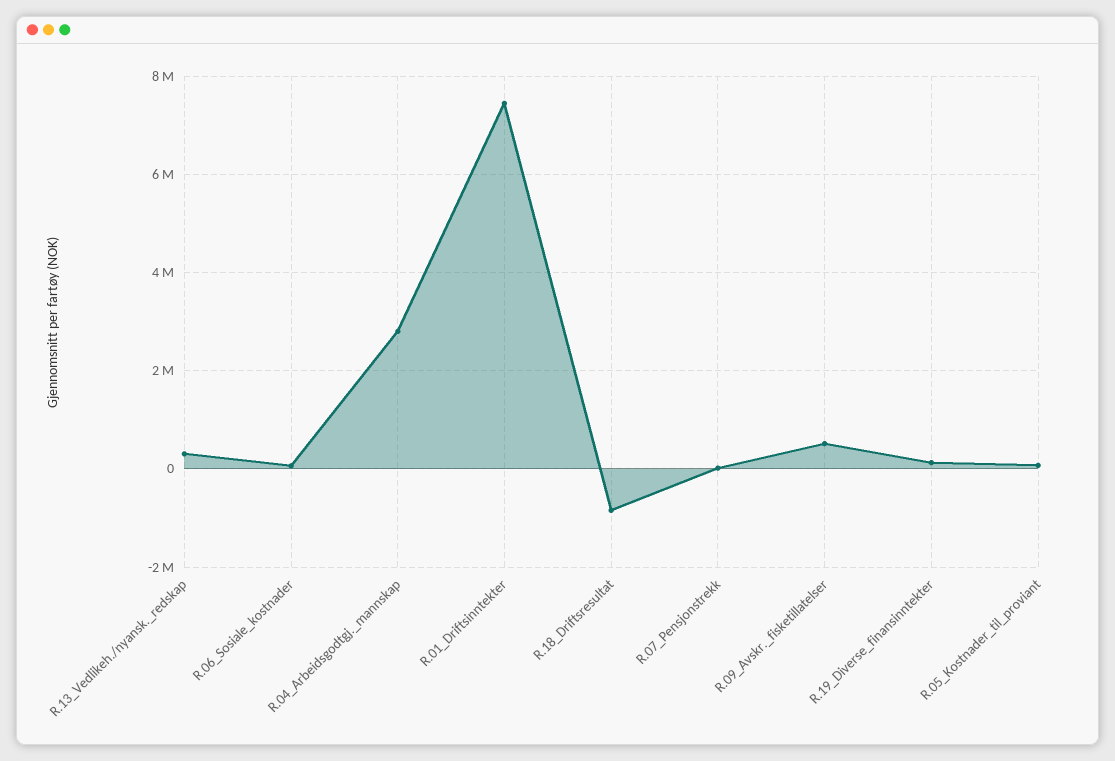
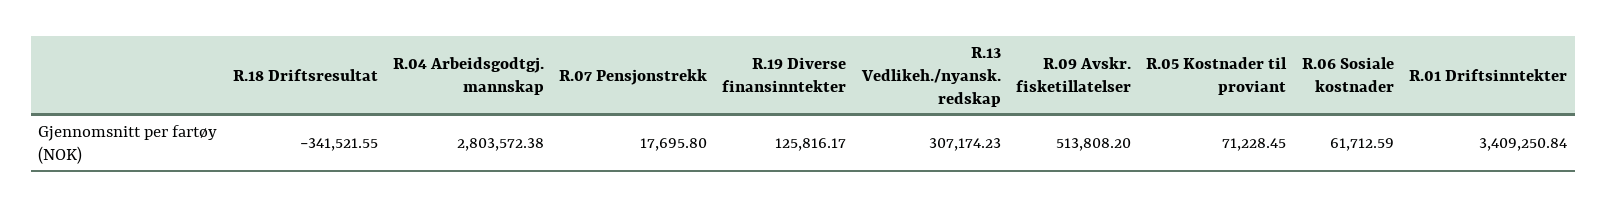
  {
    "R.13_Vedlikeh./nyansk._redskap": 307174.23,
    "R.06_Sosiale_kostnader": 61712.59,
    "R.04_Arbeidsgodtgj._mannskap": 2803572.38,
-   "R.01_Driftsinntekter": 7400000,
+   "R.01_Driftsinntekter": 3409250.84,
-   "R.18_Driftsresultat": -800000,
+   "R.18_Driftsresultat": -341521.55,
    "R.07_Pensjonstrekk": 17695.8,
    "R.09_Avskr._fisketillatelser": 513808.2,
    "R.19_Diverse_finansinntekter": 125816.17,
    "R.05_Kostnader_til_proviant": 71228.45
  }

